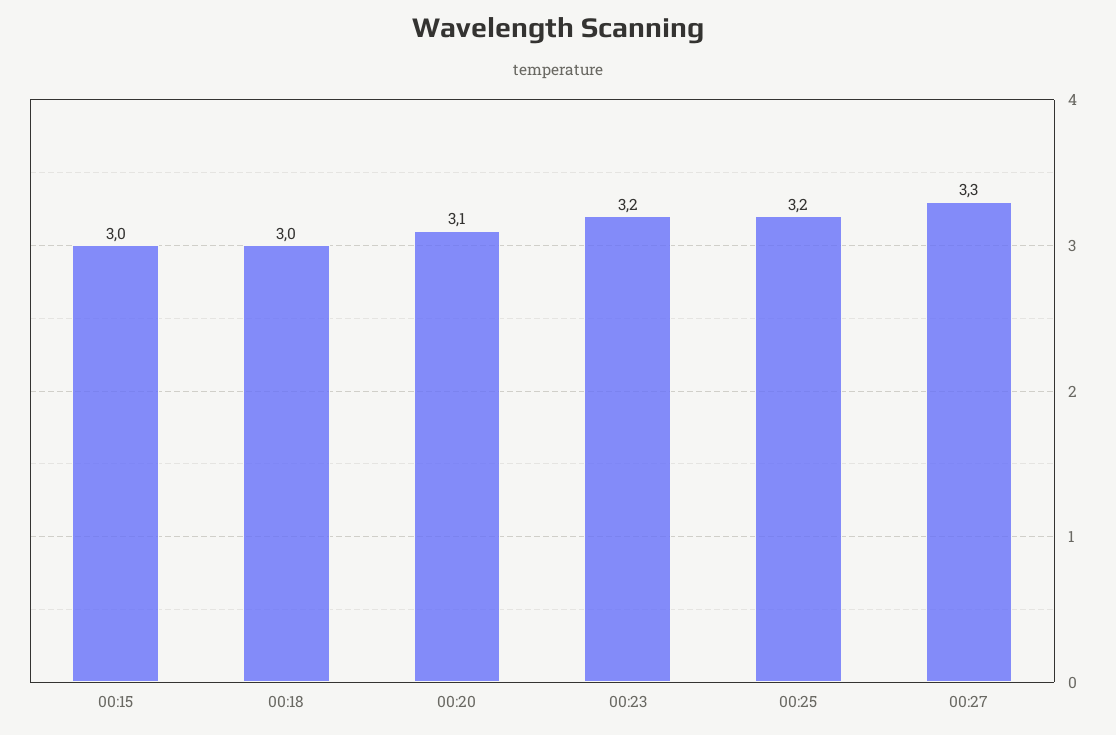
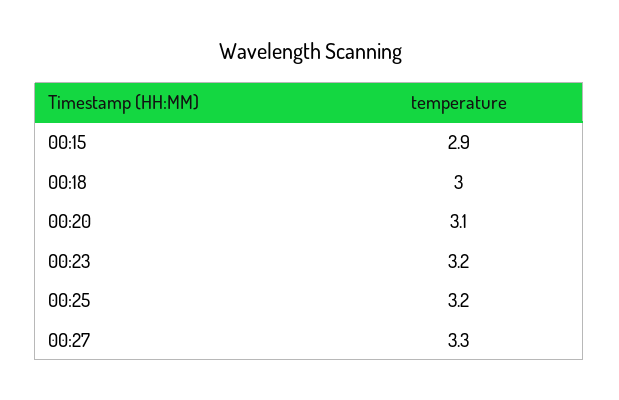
  {
-   "00:15": 3,
+   "00:15": 2.9,
    "00:18": 3,
    "00:20": 3.1,
    "00:23": 3.2,
    "00:25": 3.2,
    "00:27": 3.3
  }

